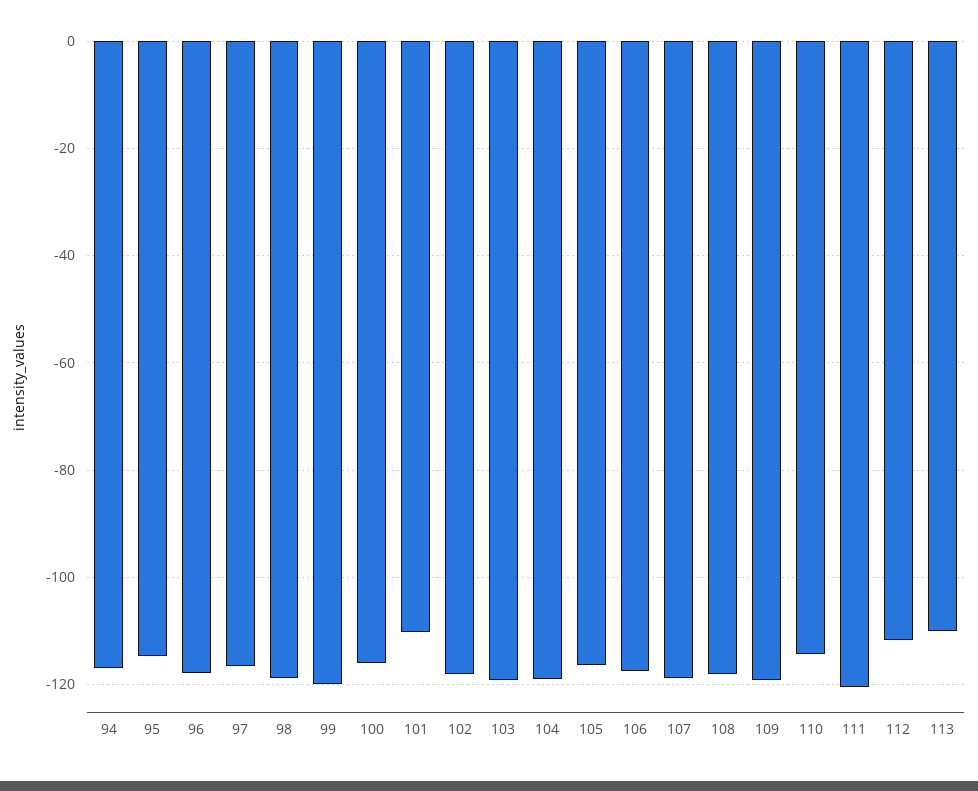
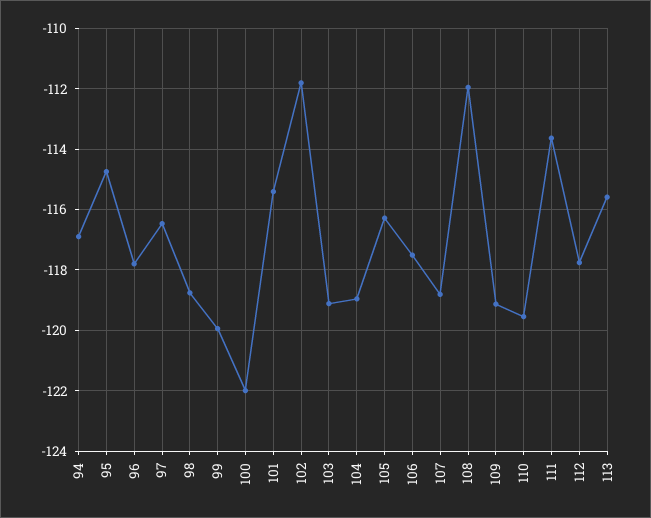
  {
    "94": -117,
    "95": -114.8,
    "96": -117.8,
    "97": -116.4,
    "98": -118.8,
    "99": -120,
-   "100": -116,
+   "100": -122,
-   "101": -110,
+   "101": -115.4,
-   "102": -118,
+   "102": -111.8,
    "103": -119.2,
    "104": -119,
    "105": -116.2,
    "106": -117.6,
    "107": -118.8,
-   "108": -118,
+   "108": -112,
    "109": -119.2,
-   "110": -114,
+   "110": -119.6,
-   "111": -120,
+   "111": -113.6,
-   "112": -112,
+   "112": -117.8,
-   "113": -110
+   "113": -115.6
  }

